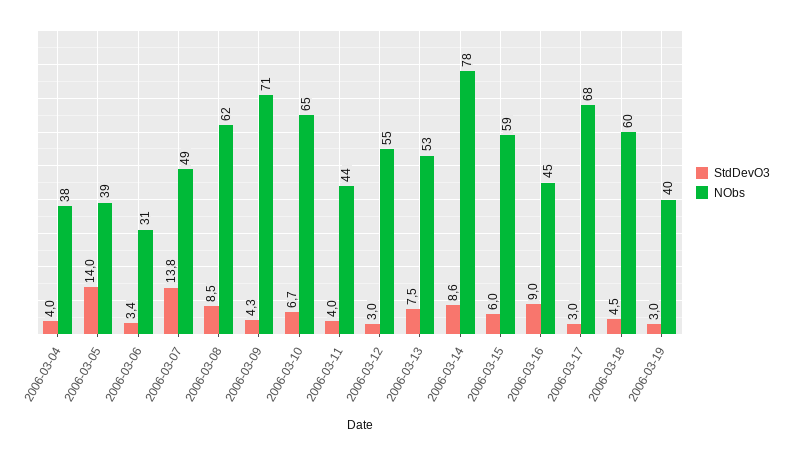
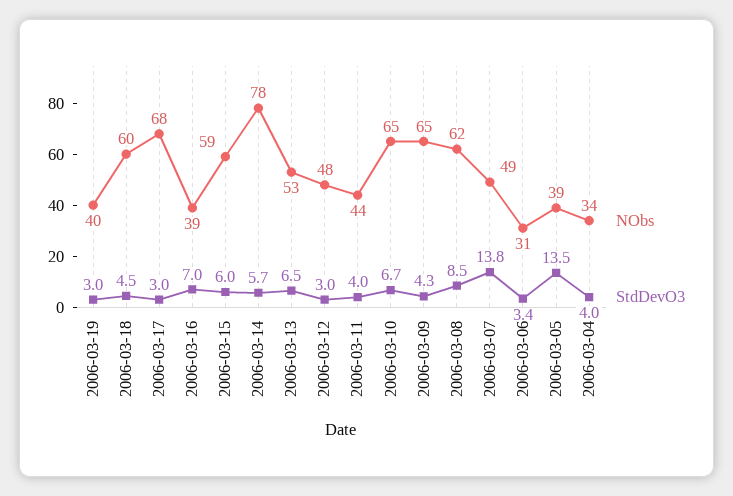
  {
    "StdDevO3": {
      "2006-03-04": 4,
-     "2006-03-05": 14,
+     "2006-03-05": 13.5,
      "2006-03-06": 3.4,
      "2006-03-07": 13.8,
      "2006-03-08": 8.5,
      "2006-03-09": 4.3,
      "2006-03-10": 6.7,
      "2006-03-11": 4,
      "2006-03-12": 3,
-     "2006-03-13": 7.5,
+     "2006-03-13": 6.5,
-     "2006-03-14": 8.6,
+     "2006-03-14": 5.7,
      "2006-03-15": 6,
-     "2006-03-16": 9,
+     "2006-03-16": 7,
      "2006-03-17": 3,
      "2006-03-18": 4.5,
      "2006-03-19": 3
    },
    "NObs": {
-     "2006-03-04": 38,
+     "2006-03-04": 34,
      "2006-03-05": 39,
      "2006-03-06": 31,
      "2006-03-07": 49,
      "2006-03-08": 62,
-     "2006-03-09": 71,
+     "2006-03-09": 65,
      "2006-03-10": 65,
      "2006-03-11": 44,
-     "2006-03-12": 55,
+     "2006-03-12": 48,
      "2006-03-13": 53,
      "2006-03-14": 78,
      "2006-03-15": 59,
-     "2006-03-16": 45,
+     "2006-03-16": 39,
      "2006-03-17": 68,
      "2006-03-18": 60,
      "2006-03-19": 40
    }
  }

